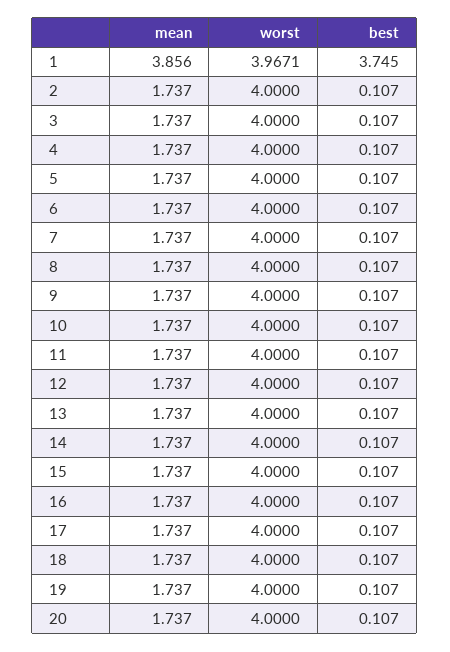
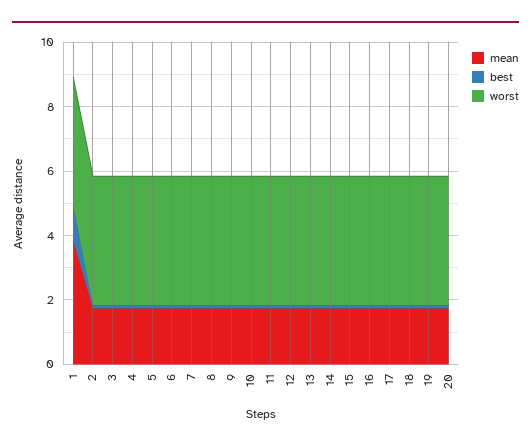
  {
    "mean": {
      "1": 3.856,
      "2": 1.737,
      "3": 1.737,
      "4": 1.737,
      "5": 1.737,
      "6": 1.737,
      "7": 1.737,
      "8": 1.737,
      "9": 1.737,
      "10": 1.737,
      "11": 1.737,
      "12": 1.737,
      "13": 1.737,
      "14": 1.737,
      "15": 1.737,
      "16": 1.737,
      "17": 1.737,
      "18": 1.737,
      "19": 1.737,
      "20": 1.737
    },
    "worst": {
      "1": 3.9671,
      "2": 4,
      "3": 4,
      "4": 4,
      "5": 4,
      "6": 4,
      "7": 4,
      "8": 4,
      "9": 4,
      "10": 4,
      "11": 4,
      "12": 4,
      "13": 4,
      "14": 4,
      "15": 4,
      "16": 4,
      "17": 4,
      "18": 4,
      "19": 4,
      "20": 4
    },
    "best": {
-     "1": 3.745,
+     "1": 1,
      "2": 0.107,
      "3": 0.107,
      "4": 0.107,
      "5": 0.107,
      "6": 0.107,
      "7": 0.107,
      "8": 0.107,
      "9": 0.107,
      "10": 0.107,
      "11": 0.107,
      "12": 0.107,
      "13": 0.107,
      "14": 0.107,
      "15": 0.107,
      "16": 0.107,
      "17": 0.107,
      "18": 0.107,
      "19": 0.107,
      "20": 0.107
    }
  }

